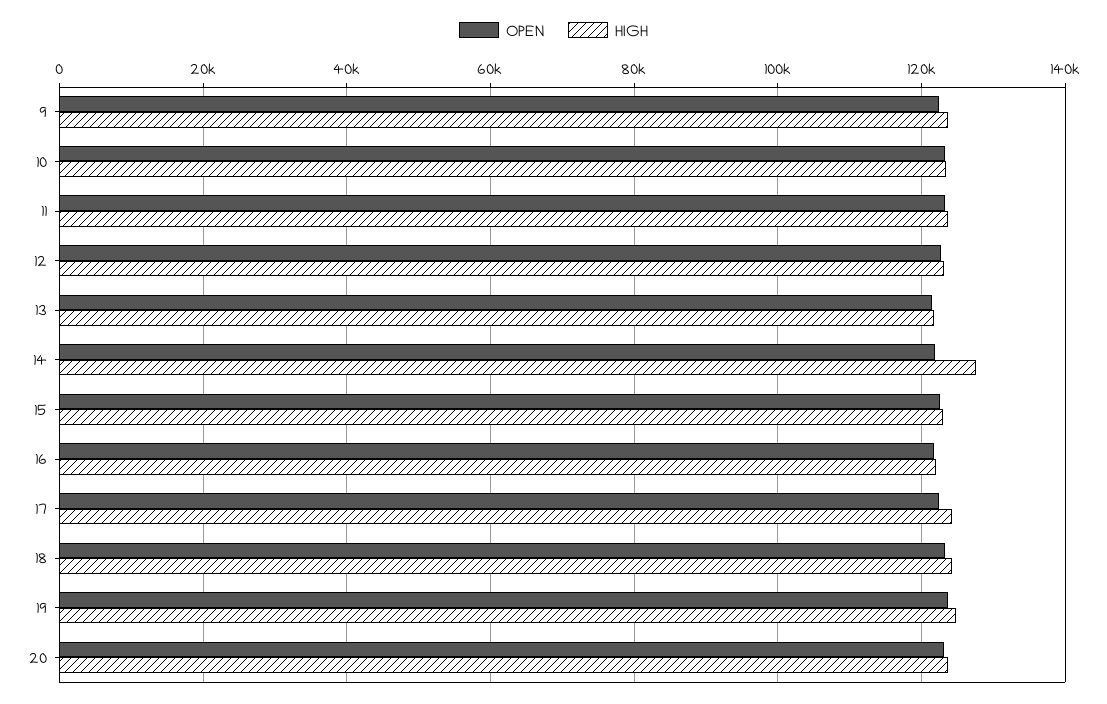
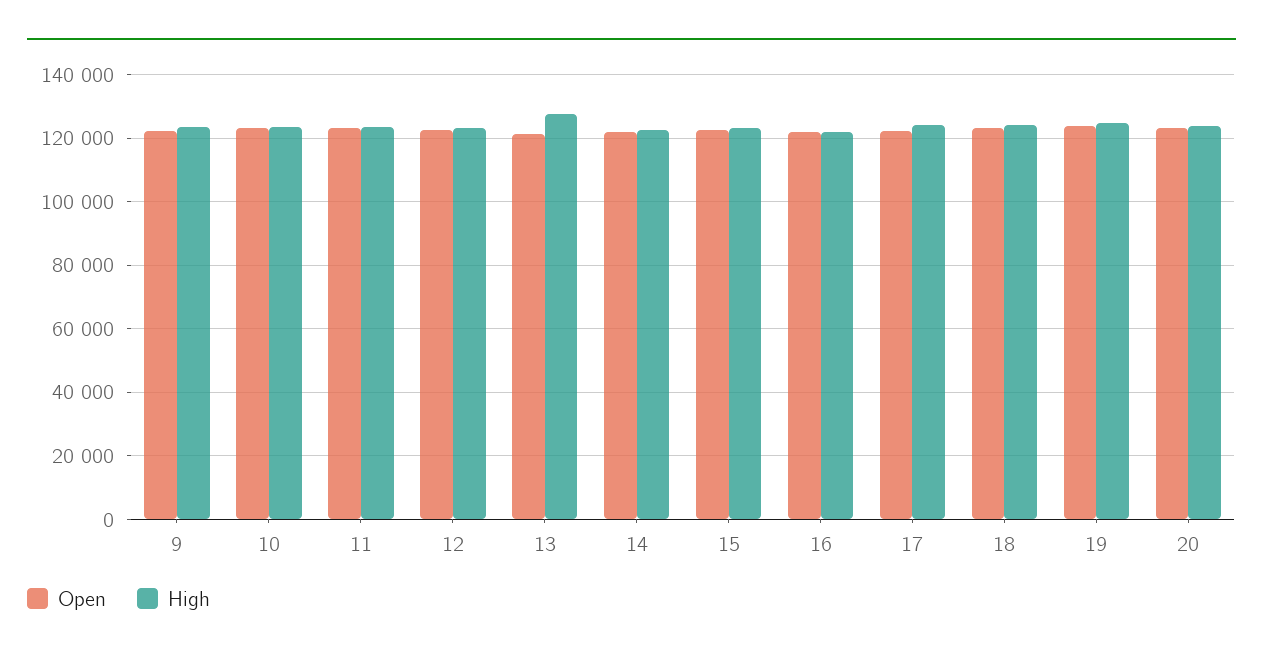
  {
    "OPEN": {
      "9": 122000,
      "10": 124000,
      "11": 124000,
      "12": 122000,
      "13": 122000,
      "14": 122000,
      "15": 122000,
      "16": 122000,
      "17": 122000,
      "18": 124000,
      "19": 124000,
      "20": 124000
    },
    "HIGH": {
      "9": 124000,
      "10": 124000,
      "11": 124000,
      "12": 124000,
-     "13": 122000,
+     "13": 128000,
-     "14": 128000,
+     "14": 122000,
      "15": 124000,
      "16": 122000,
      "17": 124000,
      "18": 124000,
      "19": 124000,
      "20": 124000
    }
  }

